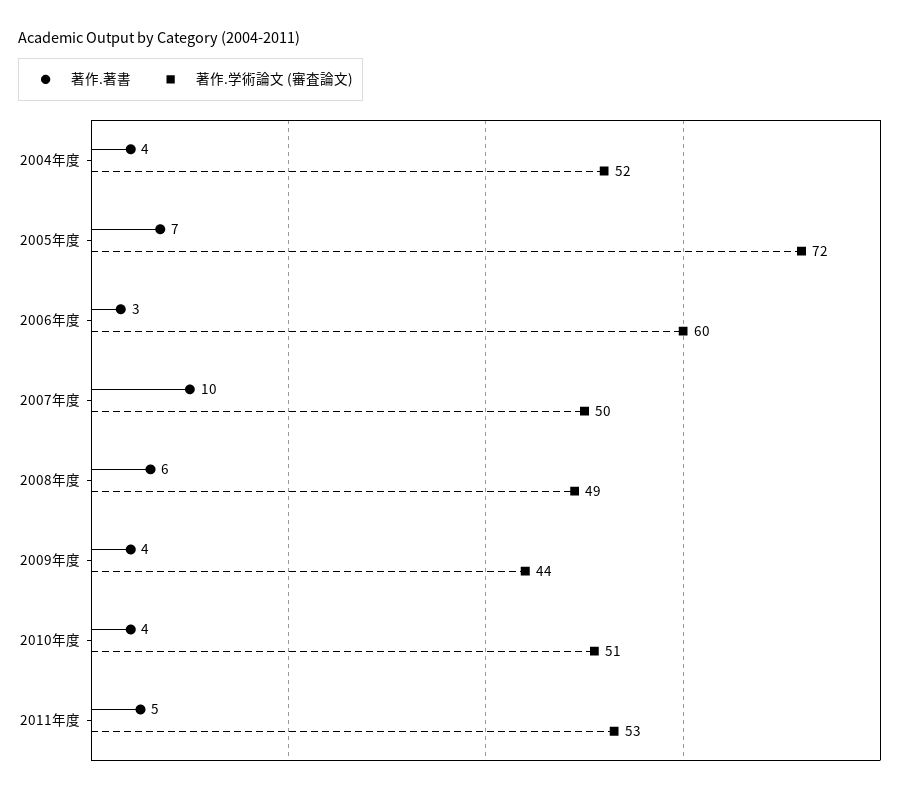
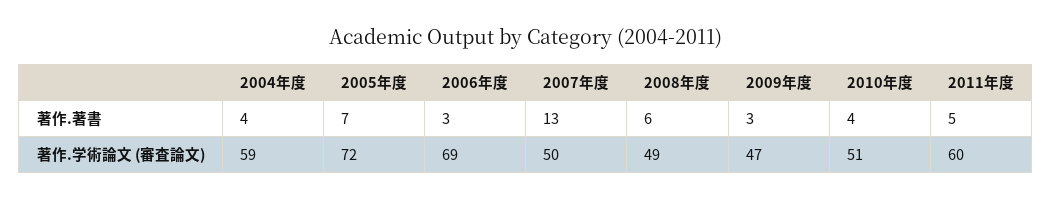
  {
    "著作.著書": {
      "2004年度": 4,
      "2005年度": 7,
      "2006年度": 3,
-     "2007年度": 10,
+     "2007年度": 13,
      "2008年度": 6,
-     "2009年度": 4,
+     "2009年度": 3,
      "2010年度": 4,
      "2011年度": 5
    },
    "著作.学術論文 (審査論文)": {
-     "2004年度": 52,
+     "2004年度": 59,
      "2005年度": 72,
-     "2006年度": 60,
+     "2006年度": 69,
      "2007年度": 50,
      "2008年度": 49,
-     "2009年度": 44,
+     "2009年度": 47,
      "2010年度": 51,
-     "2011年度": 53
+     "2011年度": 60
    }
  }

